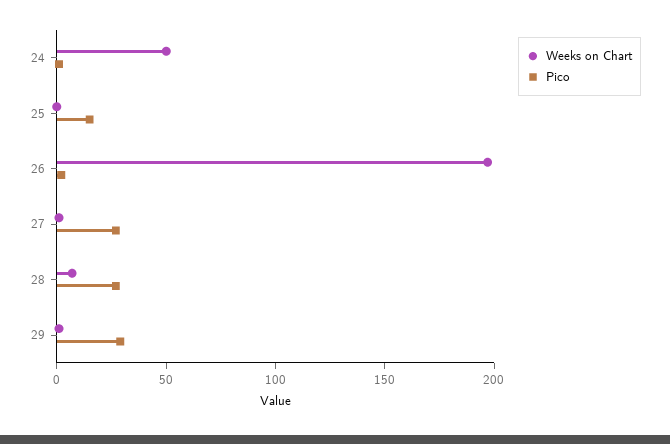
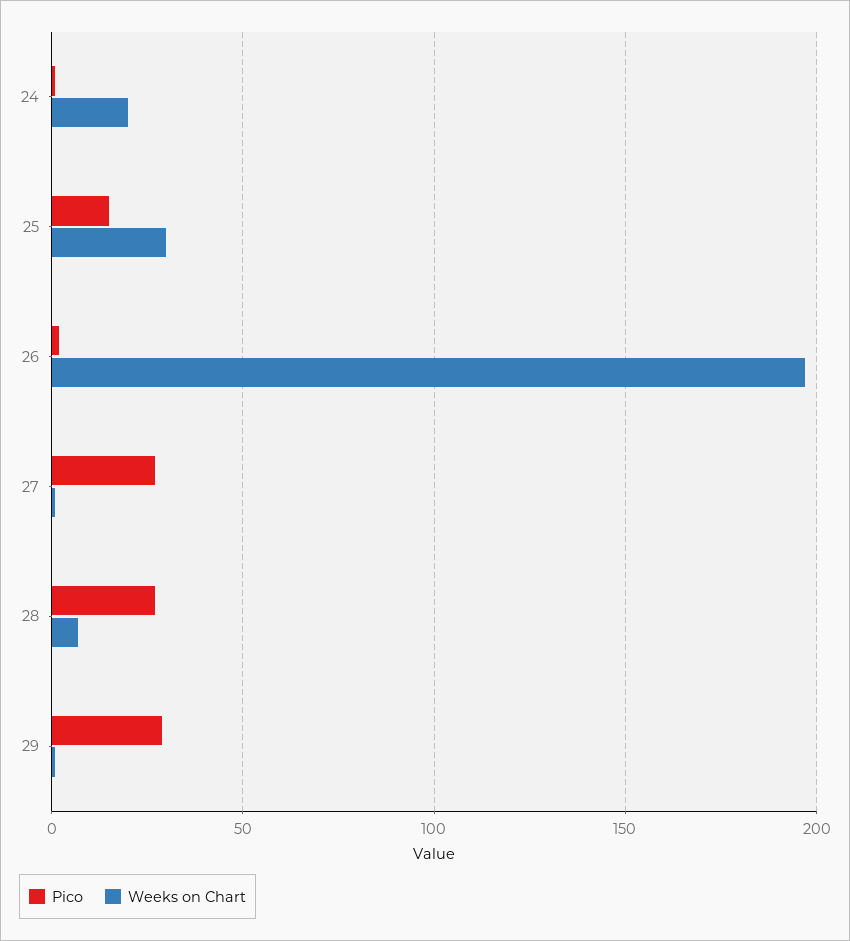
  {
    "Weeks on Chart": {
-     "24": 50,
+     "24": 20,
-     "25": 0,
+     "25": 30,
      "26": 195,
      "27": 0,
      "28": 5,
      "29": 0
    },
    "Pico": {
      "24": 0,
      "25": 15,
      "26": 0,
      "27": 25,
      "28": 25,
      "29": 30
    }
  }

